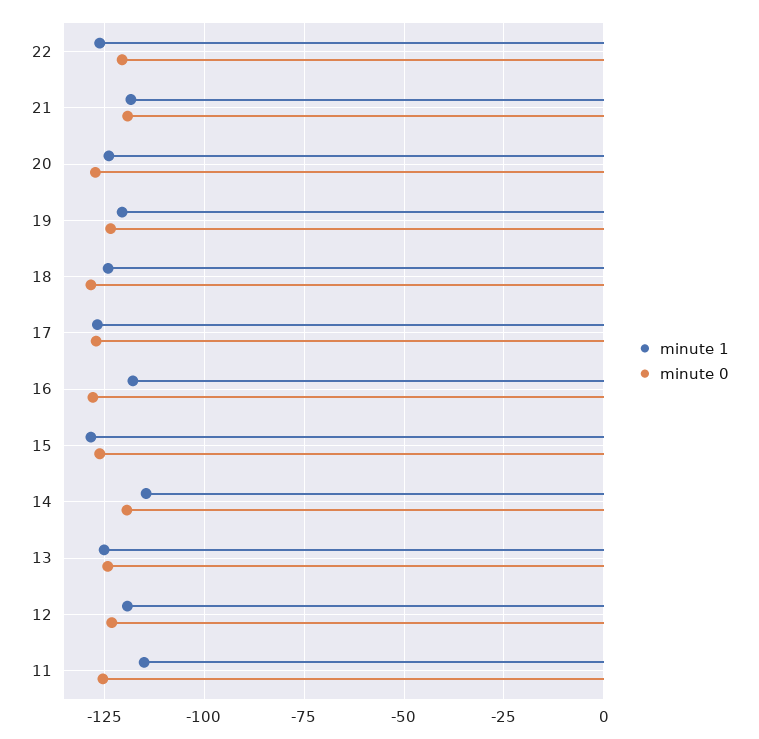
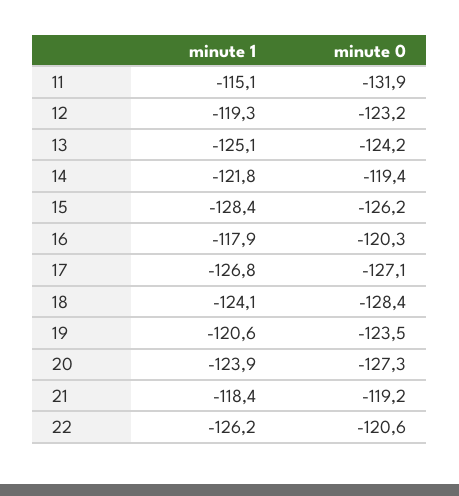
  {
    "minute 1": {
      "22": -126.2,
      "21": -118.4,
      "20": -123.9,
      "19": -120.6,
      "18": -124.1,
      "17": -126.8,
      "16": -117.9,
      "15": -128.4,
-     "14": -115,
+     "14": -121.8,
      "13": -125.1,
      "12": -119.3,
      "11": -115.1
    },
    "minute 0": {
      "22": -120.6,
      "21": -119.2,
      "20": -127.3,
      "19": -123.5,
      "18": -128.4,
      "17": -127.1,
-     "16": -127.5,
+     "16": -120.3,
      "15": -126.2,
      "14": -119.4,
      "13": -124.2,
      "12": -123.2,
-     "11": -125
+     "11": -131.9
    }
  }

